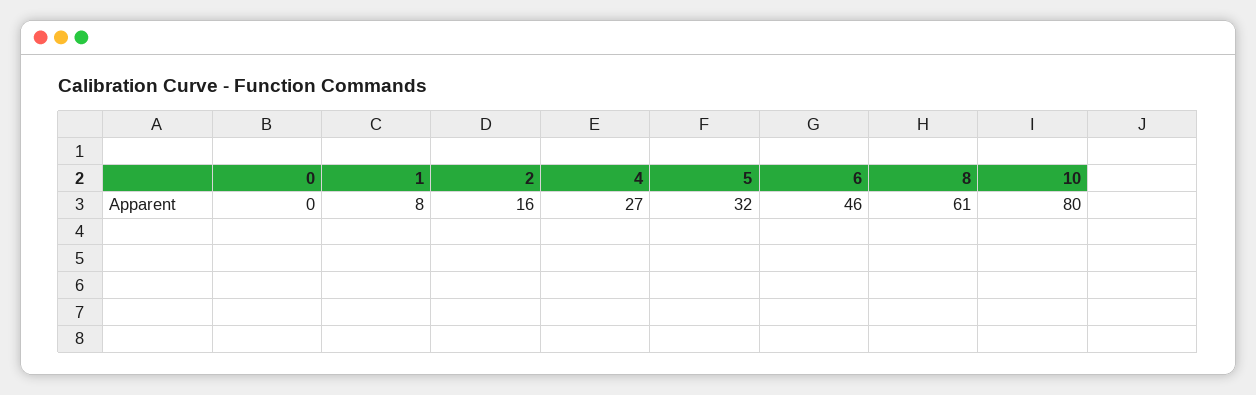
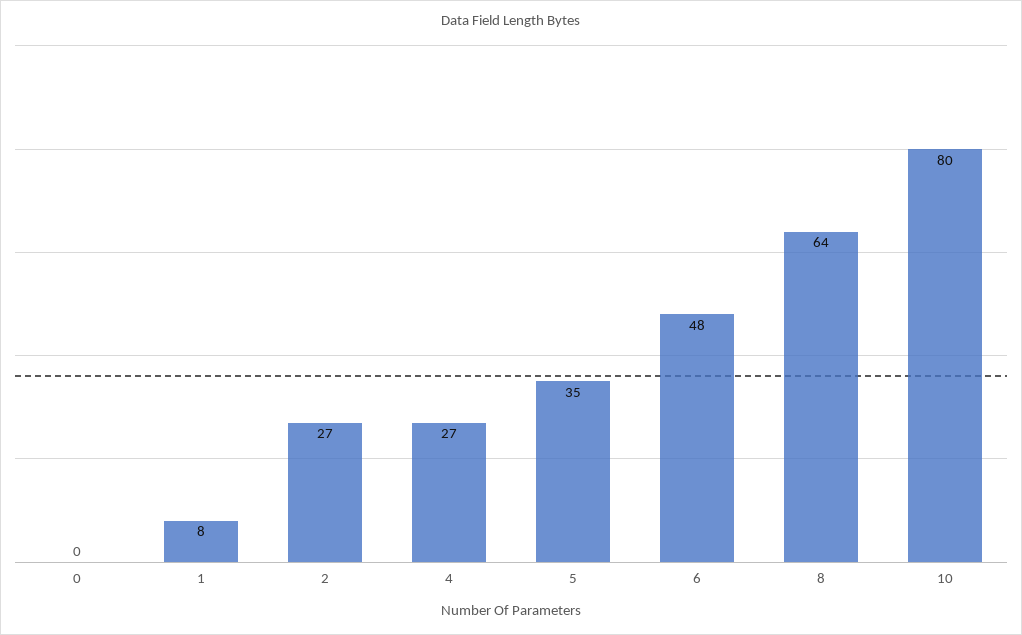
  {
    "0": 0,
    "1": 8,
-   "2": 16,
+   "2": 27,
    "4": 27,
-   "5": 32,
+   "5": 35,
-   "6": 46,
+   "6": 48,
-   "8": 61,
+   "8": 64,
    "10": 80
  }

